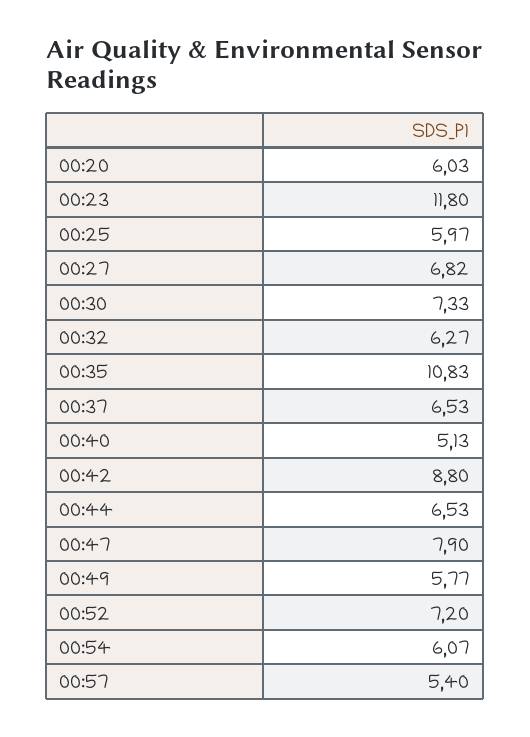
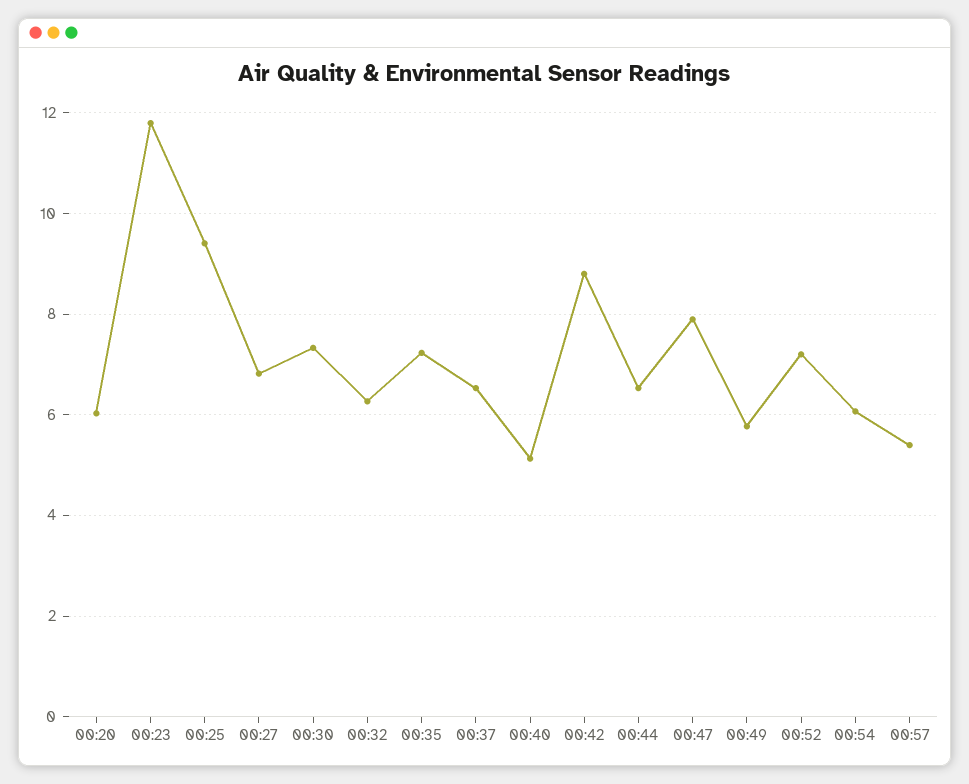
  {
    "00:20": 6.03,
    "00:23": 11.8,
-   "00:25": 5.97,
+   "00:25": 9.4,
    "00:27": 6.82,
    "00:30": 7.33,
    "00:32": 6.27,
-   "00:35": 10.83,
+   "00:35": 7.2,
    "00:37": 6.53,
    "00:40": 5.13,
    "00:42": 8.8,
    "00:44": 6.53,
    "00:47": 7.9,
    "00:49": 5.77,
    "00:52": 7.2,
    "00:54": 6.07,
    "00:57": 5.4
  }

